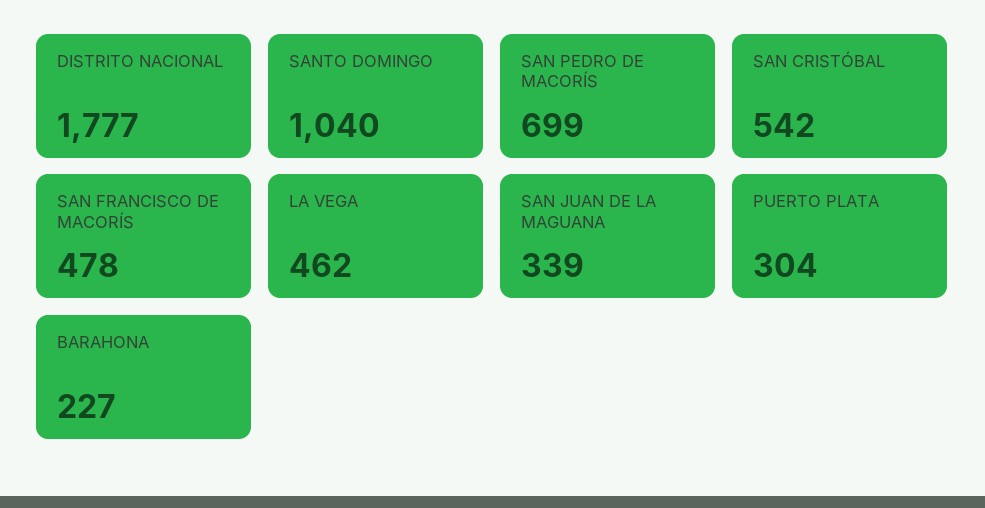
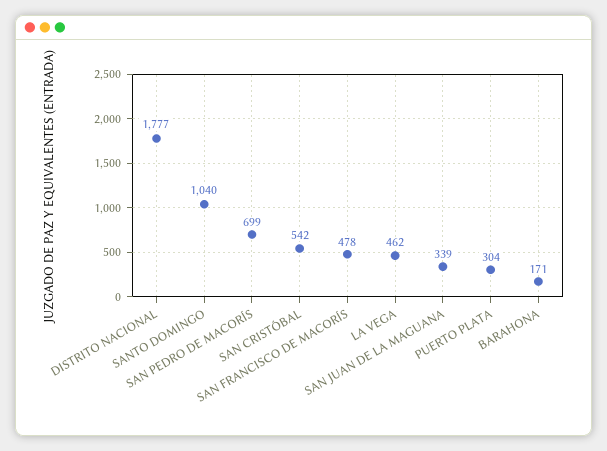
  {
    "DISTRITO NACIONAL": 1777,
    "SANTO DOMINGO": 1040,
    "SAN PEDRO DE MACORÍS": 699,
    "SAN CRISTÓBAL": 542,
    "SAN FRANCISCO DE MACORÍS": 478,
    "LA VEGA": 462,
    "SAN JUAN DE LA MAGUANA": 339,
    "PUERTO PLATA": 304,
-   "BARAHONA": 227
+   "BARAHONA": 171
  }

